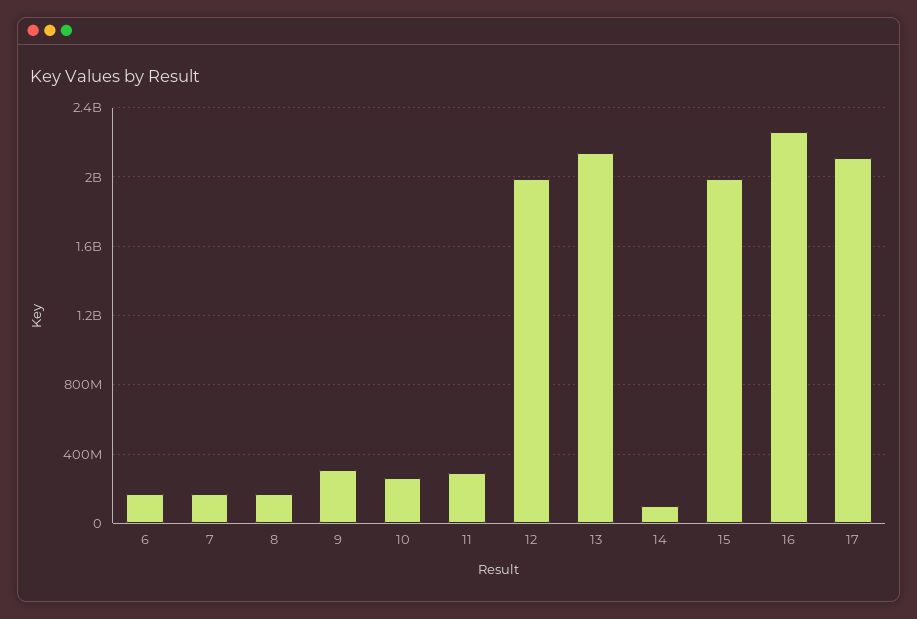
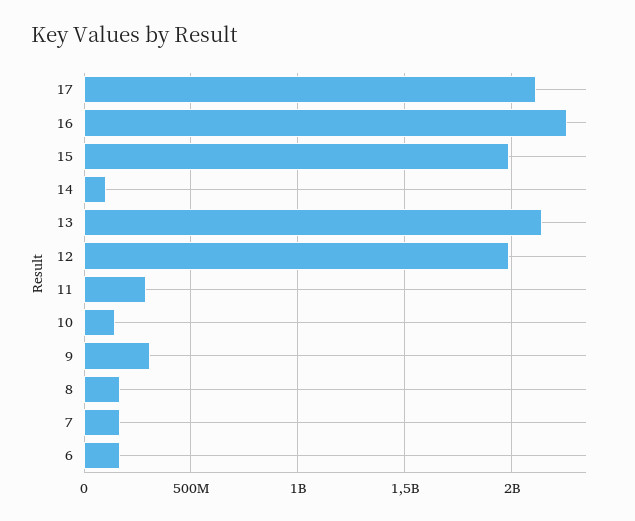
  {
    "6": 150000000,
    "7": 150000000,
    "8": 150000000,
    "9": 300000000,
-   "10": 250000000,
+   "10": 150000000,
    "11": 300000000,
    "12": 2000000000,
    "13": 2150000000,
    "14": 100000000,
    "15": 2000000000,
    "16": 2250000000,
    "17": 2100000000
  }

